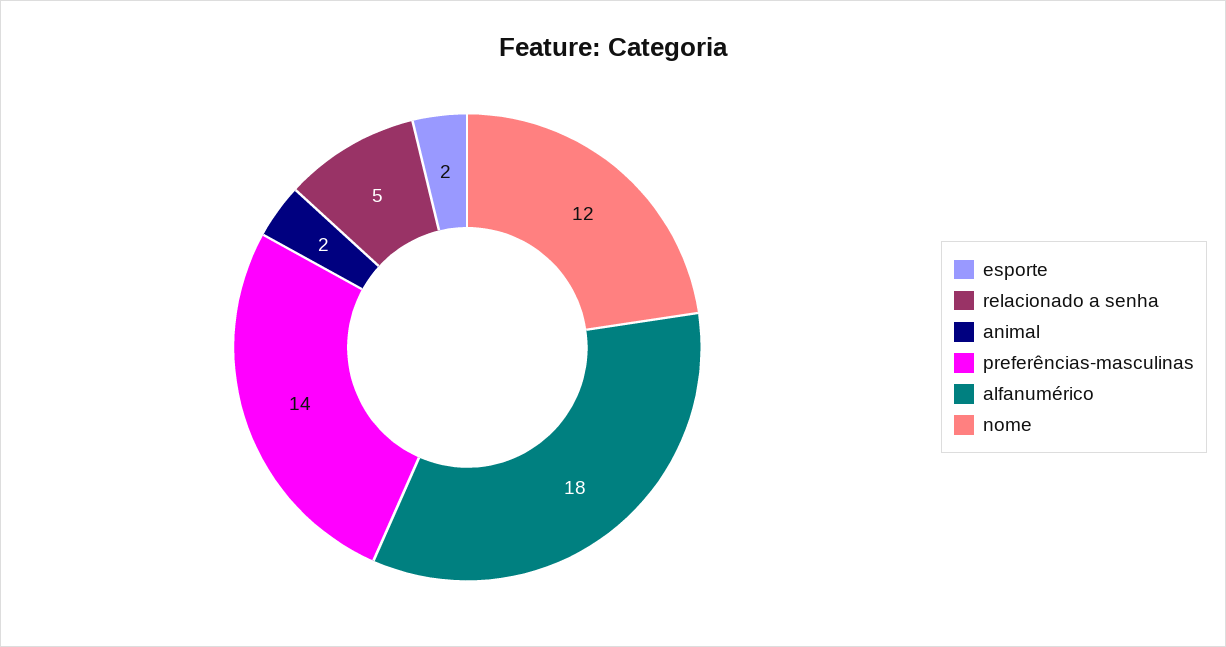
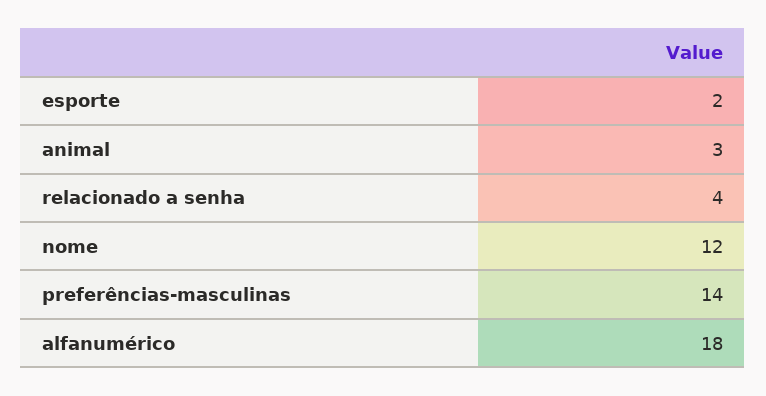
  {
    "esporte": 2,
-   "relacionado a senha": 5,
+   "relacionado a senha": 4,
-   "animal": 2,
+   "animal": 3,
    "preferências-masculinas": 14,
    "alfanumérico": 18,
    "nome": 12
  }

